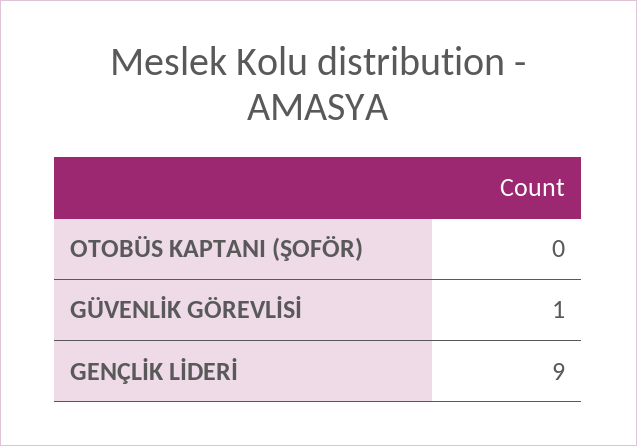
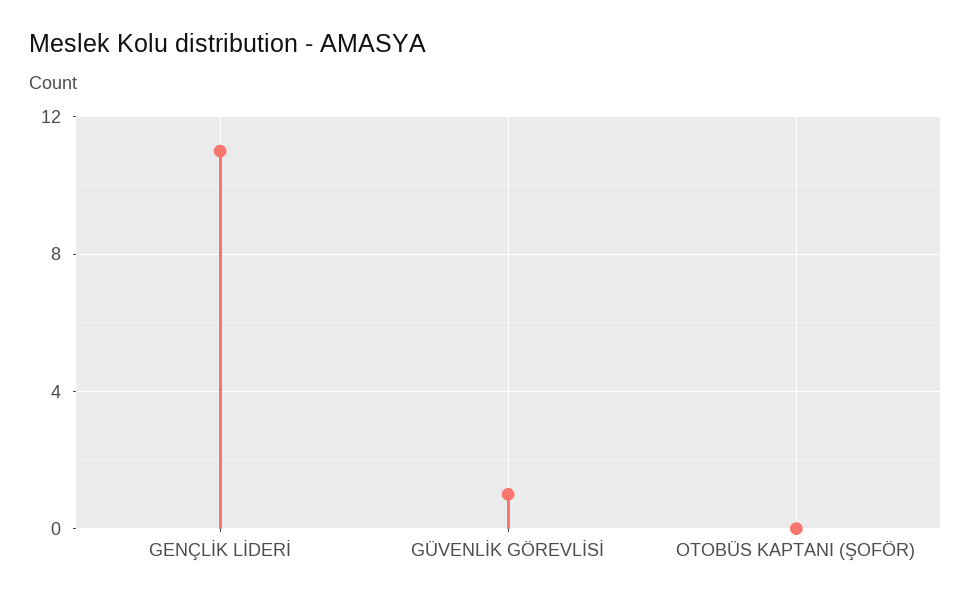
  {
    "OTOBÜS KAPTANI (ŞOFÖR)": 0,
    "GÜVENLİK GÖREVLİSİ": 1,
-   "GENÇLİK LİDERİ": 9
+   "GENÇLİK LİDERİ": 11
  }

